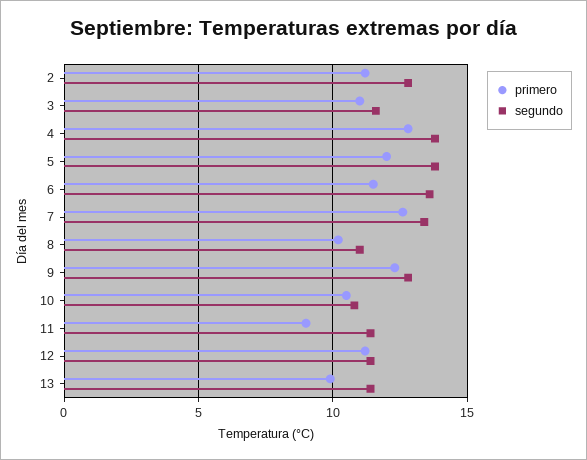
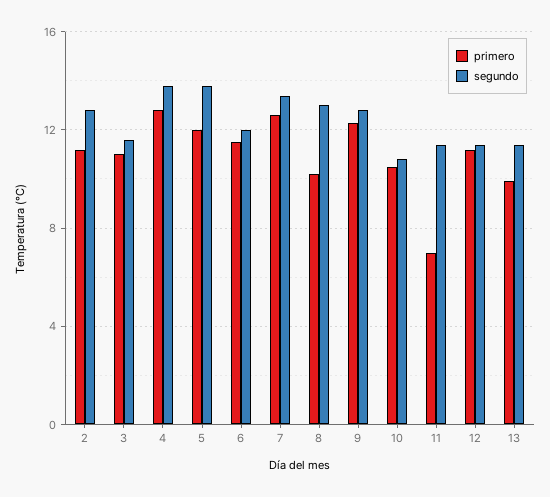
  {
    "primero": {
      "2": 11,
      "3": 11,
      "4": 13,
      "5": 12,
      "6": 11.5,
      "7": 12.5,
      "8": 10,
      "9": 12.5,
      "10": 10.5,
-     "11": 9,
+     "11": 7,
      "12": 11,
      "13": 10
    },
    "segundo": {
      "2": 13,
      "3": 11.5,
      "4": 14,
      "5": 14,
-     "6": 13.5,
+     "6": 12,
      "7": 13.5,
-     "8": 11,
+     "8": 13,
      "9": 13,
      "10": 11,
      "11": 11.5,
      "12": 11.5,
      "13": 11.5
    }
  }

